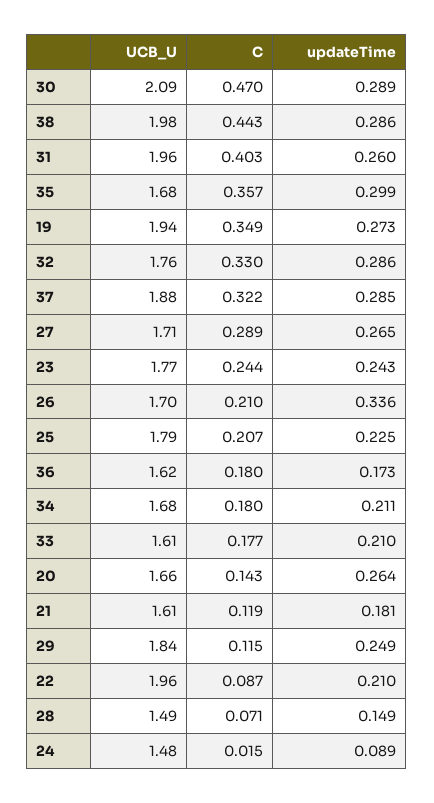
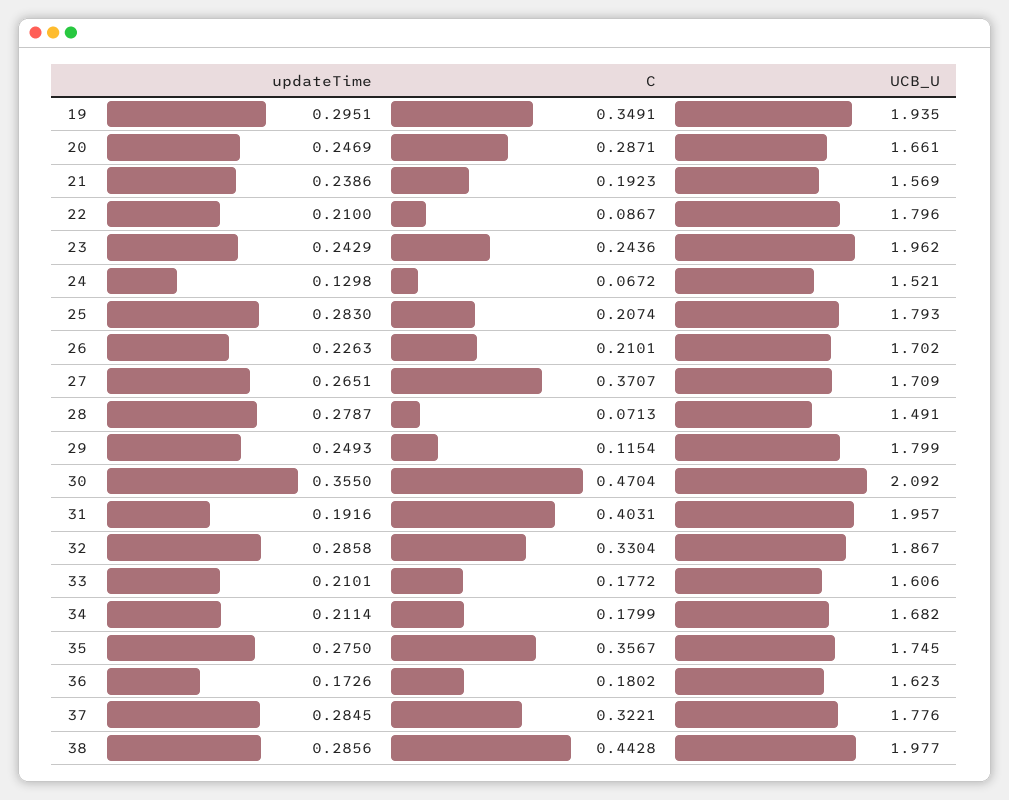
  {
    "UCB_U": {
      "30": 2.092,
      "38": 1.977,
      "31": 1.957,
-     "35": 1.68,
+     "35": 1.745,
      "19": 1.935,
-     "32": 1.76,
+     "32": 1.867,
-     "37": 1.88,
+     "37": 1.776,
      "27": 1.709,
-     "23": 1.77,
+     "23": 1.962,
      "26": 1.702,
      "25": 1.793,
      "36": 1.623,
      "34": 1.682,
      "33": 1.606,
      "20": 1.661,
-     "21": 1.61,
+     "21": 1.569,
-     "29": 1.84,
+     "29": 1.799,
-     "22": 1.96,
+     "22": 1.796,
      "28": 1.491,
-     "24": 1.48
+     "24": 1.521
    },
    "C": {
      "30": 0.4704,
      "38": 0.4428,
      "31": 0.4031,
      "35": 0.3567,
      "19": 0.3491,
      "32": 0.3304,
      "37": 0.3221,
-     "27": 0.289,
+     "27": 0.3707,
      "23": 0.2436,
      "26": 0.2101,
      "25": 0.2074,
      "36": 0.1802,
      "34": 0.1799,
      "33": 0.1772,
-     "20": 0.143,
+     "20": 0.2871,
-     "21": 0.119,
+     "21": 0.1923,
      "29": 0.1154,
      "22": 0.0867,
      "28": 0.0713,
-     "24": 0.015
+     "24": 0.0672
    },
    "updateTime": {
-     "30": 0.289,
+     "30": 0.355,
      "38": 0.2856,
-     "31": 0.26,
+     "31": 0.1916,
-     "35": 0.299,
+     "35": 0.275,
-     "19": 0.273,
+     "19": 0.2951,
      "32": 0.2858,
      "37": 0.2845,
      "27": 0.2651,
      "23": 0.2429,
-     "26": 0.336,
+     "26": 0.2263,
-     "25": 0.225,
+     "25": 0.283,
      "36": 0.1726,
      "34": 0.2114,
      "33": 0.2101,
-     "20": 0.264,
+     "20": 0.2469,
-     "21": 0.181,
+     "21": 0.2386,
      "29": 0.2493,
      "22": 0.21,
-     "28": 0.149,
+     "28": 0.2787,
-     "24": 0.089
+     "24": 0.1298
    }
  }

